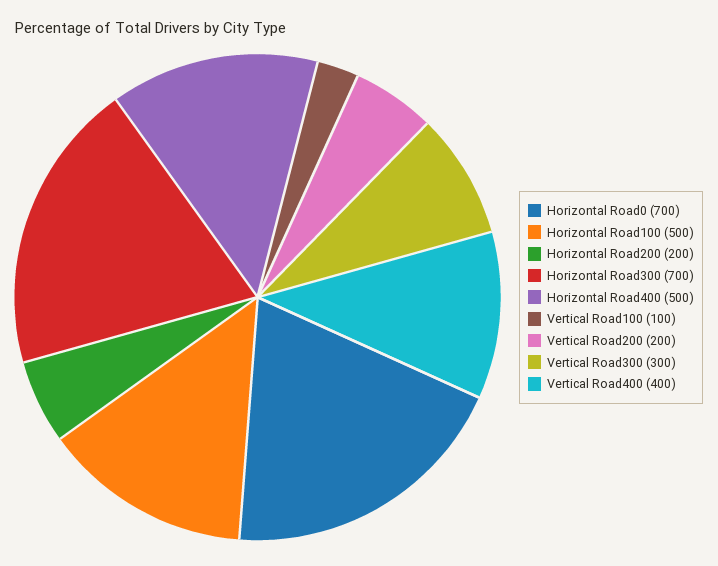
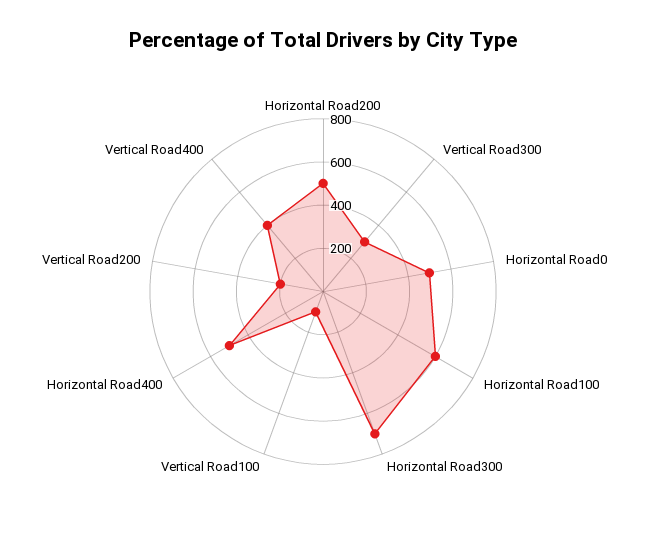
  {
-   "Horizontal Road0": 700,
+   "Horizontal Road0": 500,
-   "Horizontal Road100": 500,
+   "Horizontal Road100": 600,
-   "Horizontal Road200": 200,
+   "Horizontal Road200": 500,
    "Horizontal Road300": 700,
    "Horizontal Road400": 500,
    "Vertical Road100": 100,
    "Vertical Road200": 200,
    "Vertical Road300": 300,
    "Vertical Road400": 400
  }

